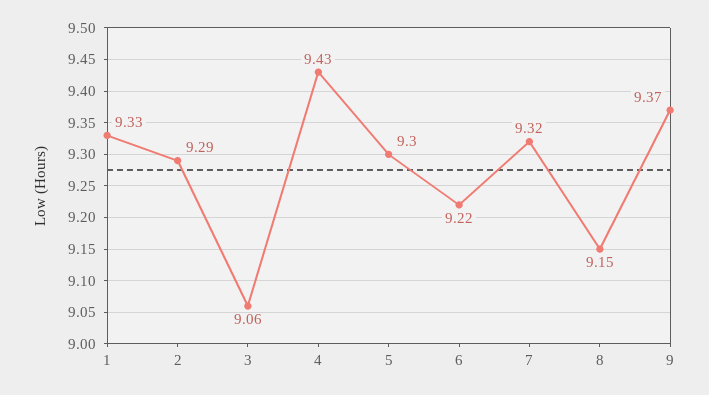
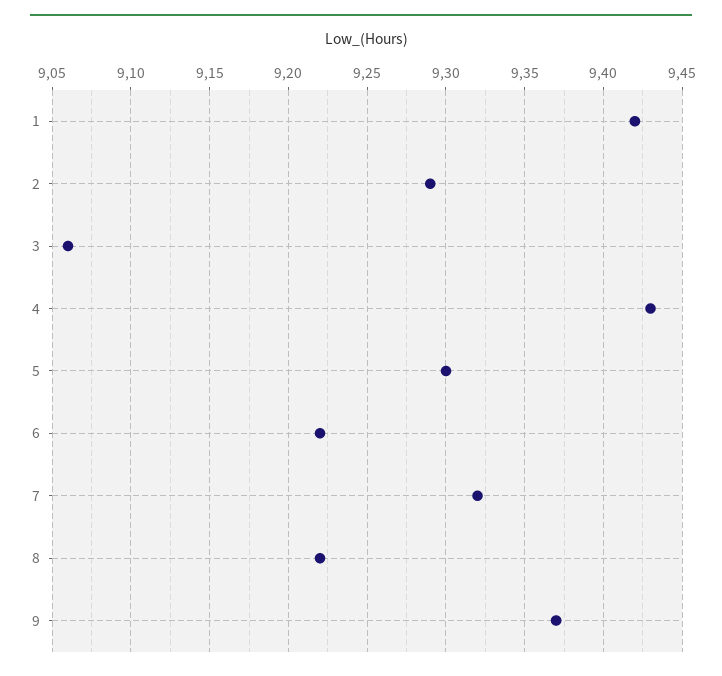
  {
-   "1": 9.33,
+   "1": 9.42,
    "2": 9.29,
    "3": 9.06,
    "4": 9.43,
    "5": 9.3,
    "6": 9.22,
    "7": 9.32,
-   "8": 9.15,
+   "8": 9.22,
    "9": 9.37
  }

